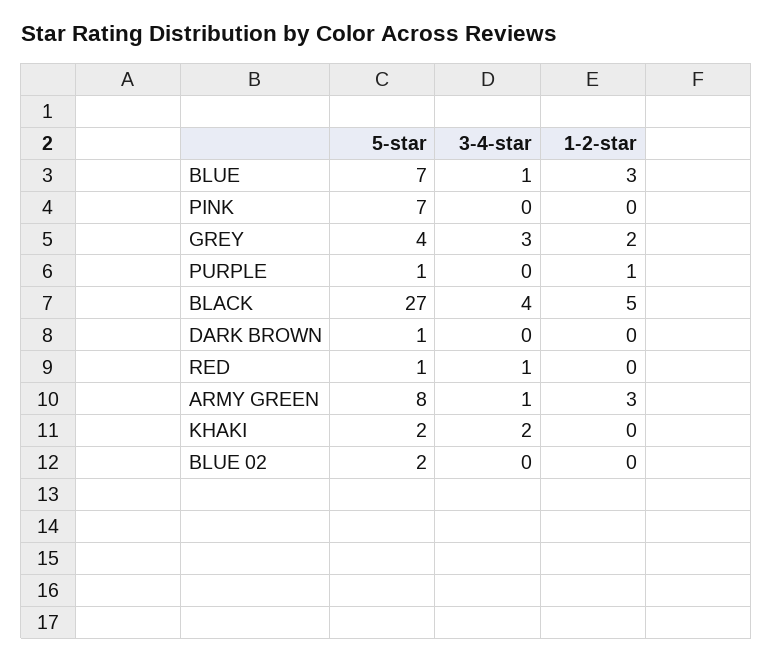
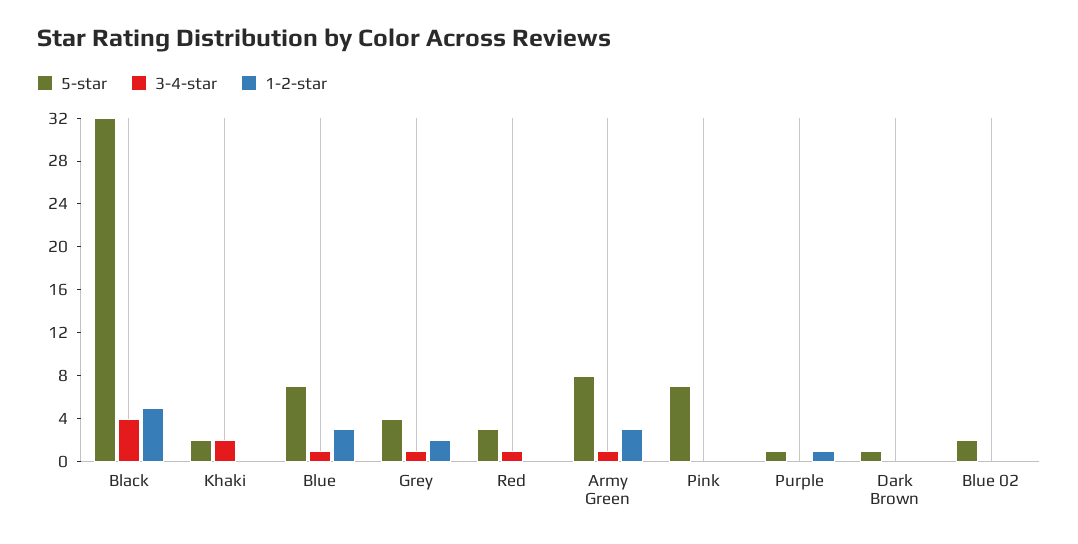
  {
    "5-star": {
      "BLUE": 7,
      "PINK": 7,
      "GREY": 4,
      "PURPLE": 1,
-     "BLACK": 27,
+     "BLACK": 32,
      "DARK BROWN": 1,
-     "RED": 1,
+     "RED": 3,
      "ARMY GREEN": 8,
      "KHAKI": 2,
      "BLUE 02": 2
    },
    "3-4-star": {
      "BLUE": 1,
      "PINK": 0,
-     "GREY": 3,
+     "GREY": 1,
      "PURPLE": 0,
      "BLACK": 4,
      "DARK BROWN": 0,
      "RED": 1,
      "ARMY GREEN": 1,
      "KHAKI": 2,
      "BLUE 02": 0
    },
    "1-2-star": {
      "BLUE": 3,
      "PINK": 0,
      "GREY": 2,
      "PURPLE": 1,
      "BLACK": 5,
      "DARK BROWN": 0,
      "RED": 0,
      "ARMY GREEN": 3,
      "KHAKI": 0,
      "BLUE 02": 0
    }
  }

